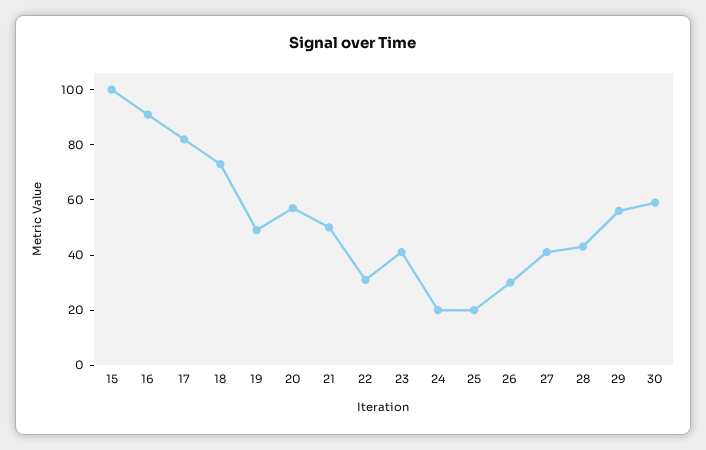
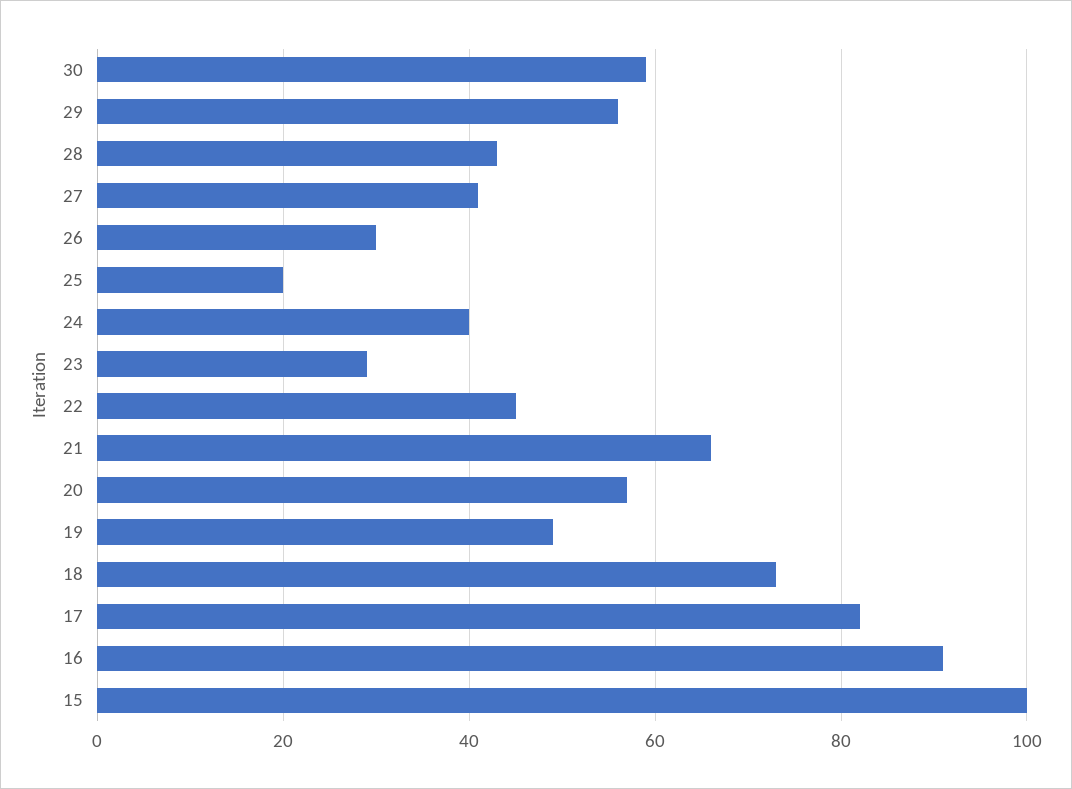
  {
    "15": 100,
    "16": 90,
    "17": 80,
    "18": 75,
    "19": 50,
    "20": 55,
-   "21": 50,
+   "21": 65,
-   "22": 30,
+   "22": 45,
-   "23": 40,
+   "23": 30,
-   "24": 20,
+   "24": 40,
    "25": 20,
    "26": 30,
    "27": 40,
    "28": 45,
    "29": 55,
    "30": 60
  }

